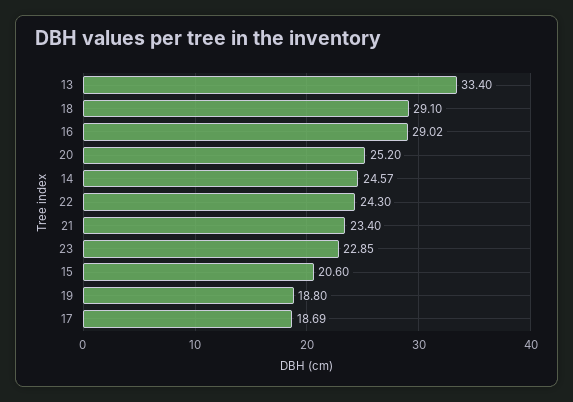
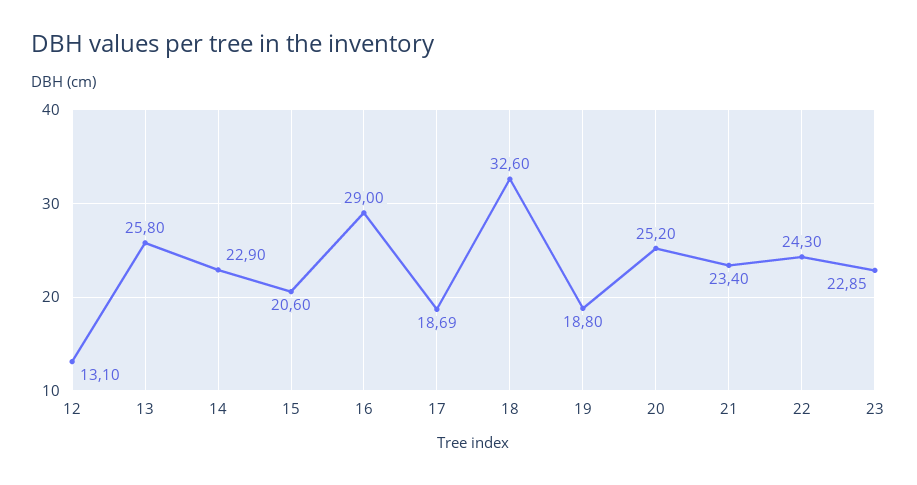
  {
-   "13": 33.4,
+   "13": 25.8,
-   "18": 29.1,
+   "18": 32.6,
-   "16": 29.02,
+   "16": 29,
    "20": 25.2,
-   "14": 24.57,
+   "14": 22.9,
    "22": 24.3,
    "21": 23.4,
    "23": 22.85,
    "15": 20.6,
    "19": 18.8,
-   "17": 18.69
+   "17": 18.69,
+   "12": 13.1
  }

